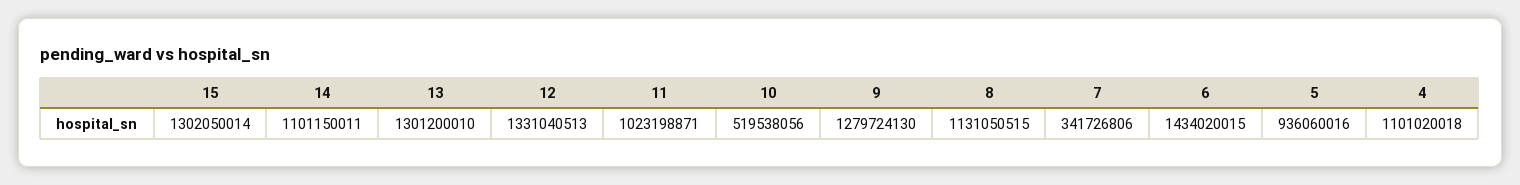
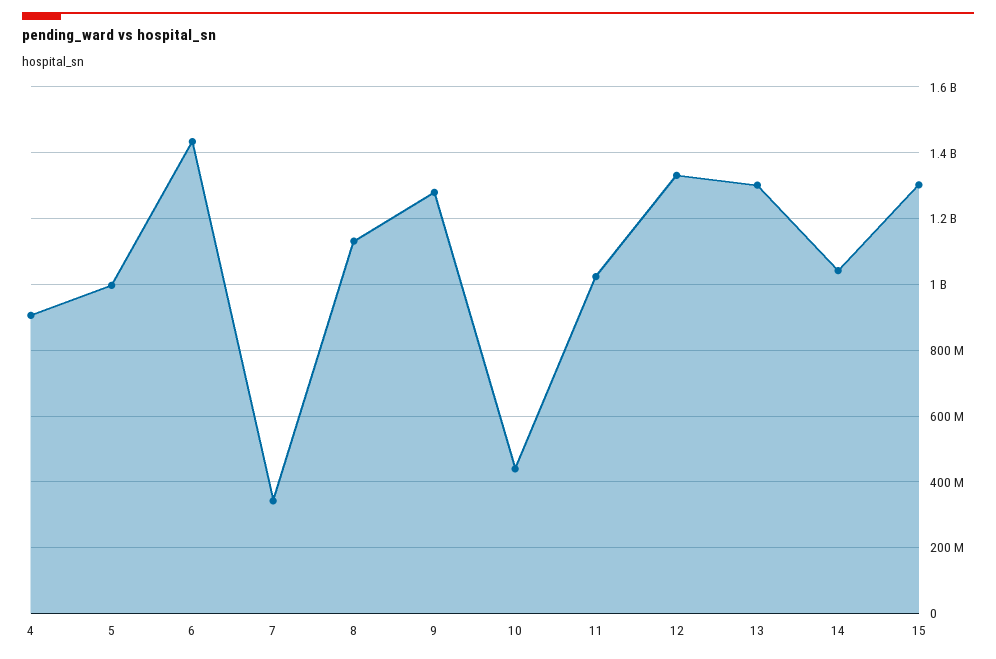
  {
    "15": 1302050014,
-   "14": 1101150011,
+   "14": 1040000000,
    "13": 1301200010,
    "12": 1331040513,
    "11": 1023198871,
-   "10": 519538056,
+   "10": 440000000,
    "9": 1279724130,
    "8": 1131050515,
    "7": 341726806,
    "6": 1434020015,
-   "5": 936060016,
+   "5": 1000000000,
-   "4": 1101020018
+   "4": 900000000
  }

